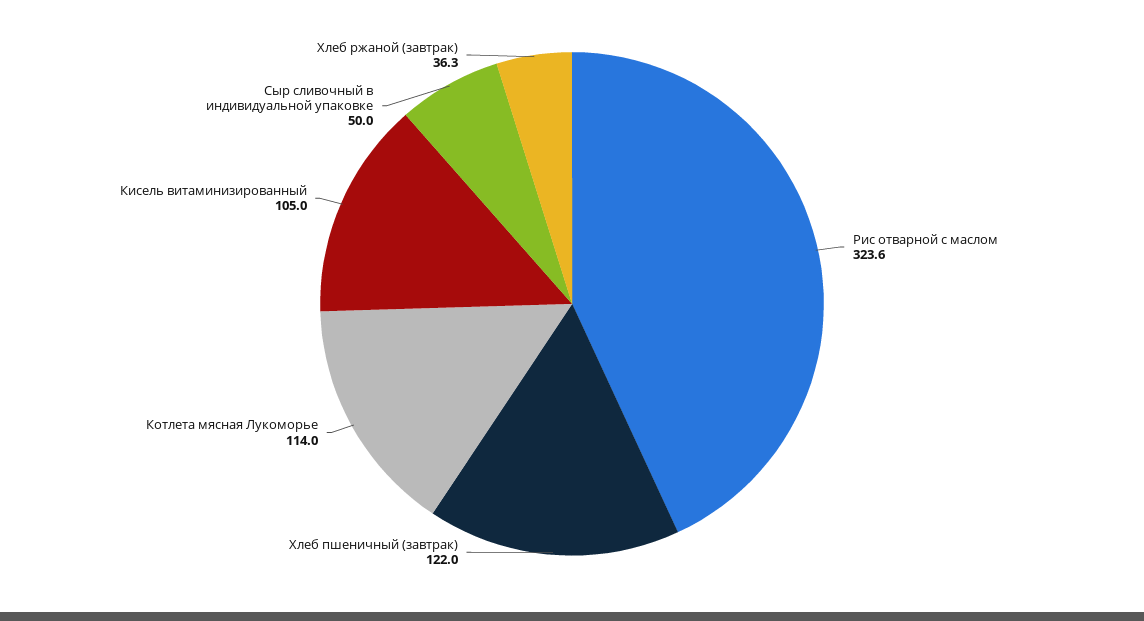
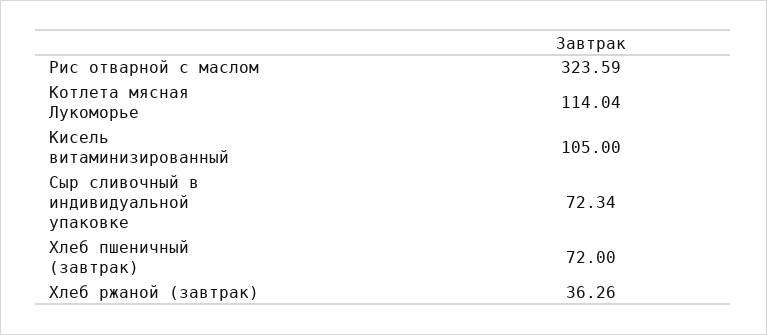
  {
    "Рис отварной с маслом": 323.59,
-   "Хлеб пшеничный (завтрак)": 122,
+   "Хлеб пшеничный (завтрак)": 72,
    "Котлета мясная Лукоморье": 114.04,
    "Кисель витаминизированный": 105,
-   "Сыр сливочный в индивидуальной упаковке": 50,
+   "Сыр сливочный в индивидуальной упаковке": 72.34,
    "Хлеб ржаной (завтрак)": 36.26
  }

